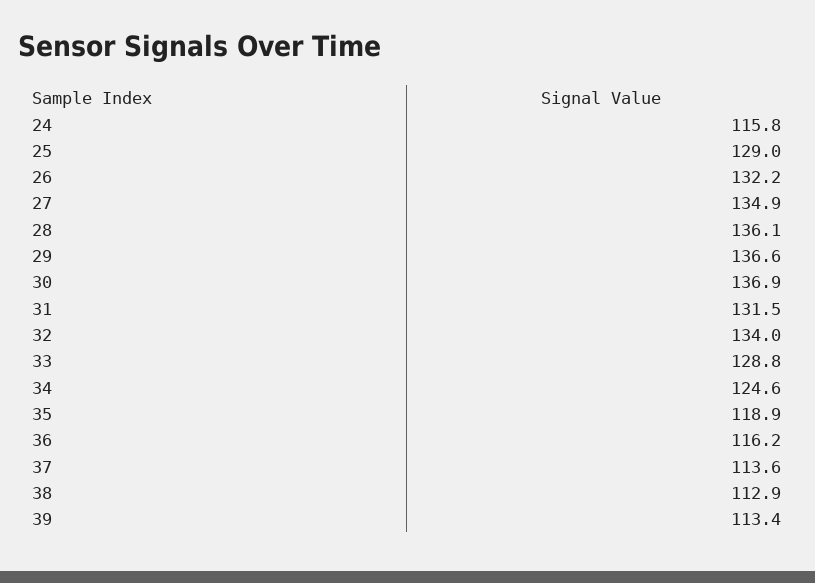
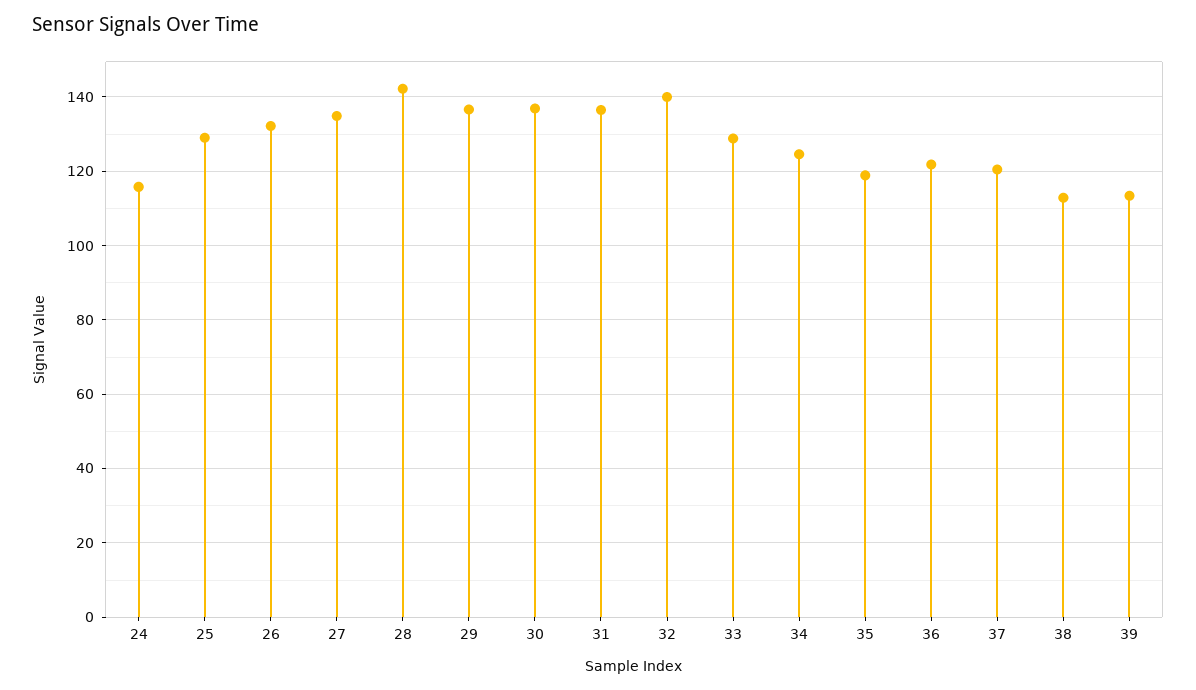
  {
    "24": 115.8,
    "25": 129,
    "26": 132.2,
    "27": 134.9,
-   "28": 136.1,
+   "28": 142,
    "29": 136.6,
    "30": 136.9,
-   "31": 131.5,
+   "31": 136,
-   "32": 134,
+   "32": 140,
    "33": 128.8,
    "34": 124.6,
    "35": 118.9,
-   "36": 116.2,
+   "36": 122,
-   "37": 113.6,
+   "37": 120,
    "38": 112.9,
    "39": 113.4
  }

